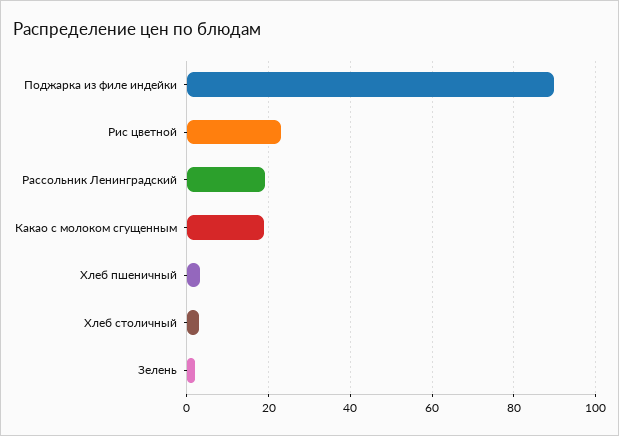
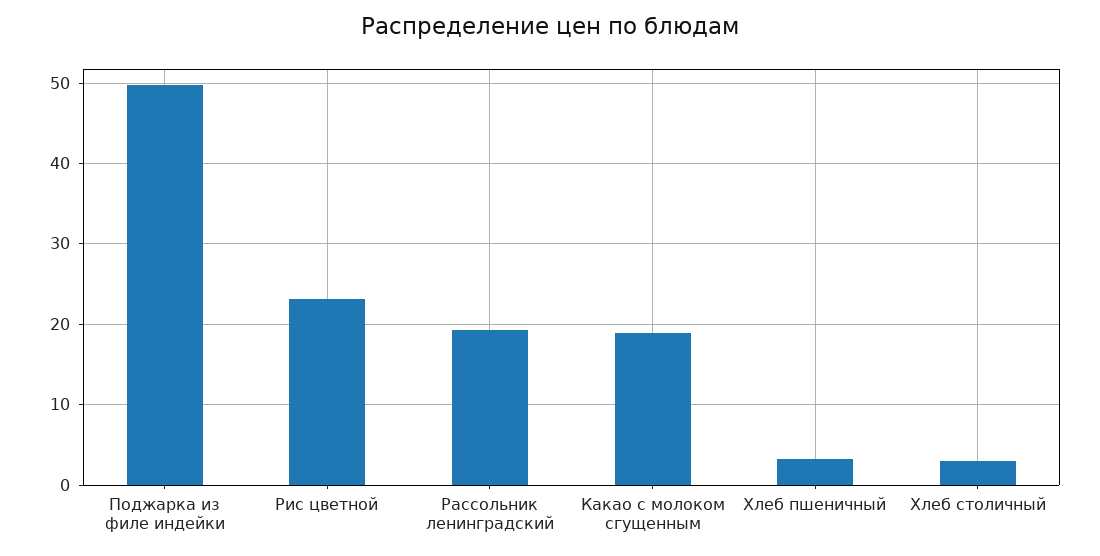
  {
-   "Поджарка из филе индейки": 90,
+   "Поджарка из филе индейки": 50,
    "Рис цветной": 23,
    "Рассольник Ленинградский": 19,
    "Какао с молоком сгущенным": 19,
    "Хлеб пшеничный": 3,
-   "Хлеб столичный": 3,
+   "Хлеб столичный": 3
-   "Зелень": 2
  }

